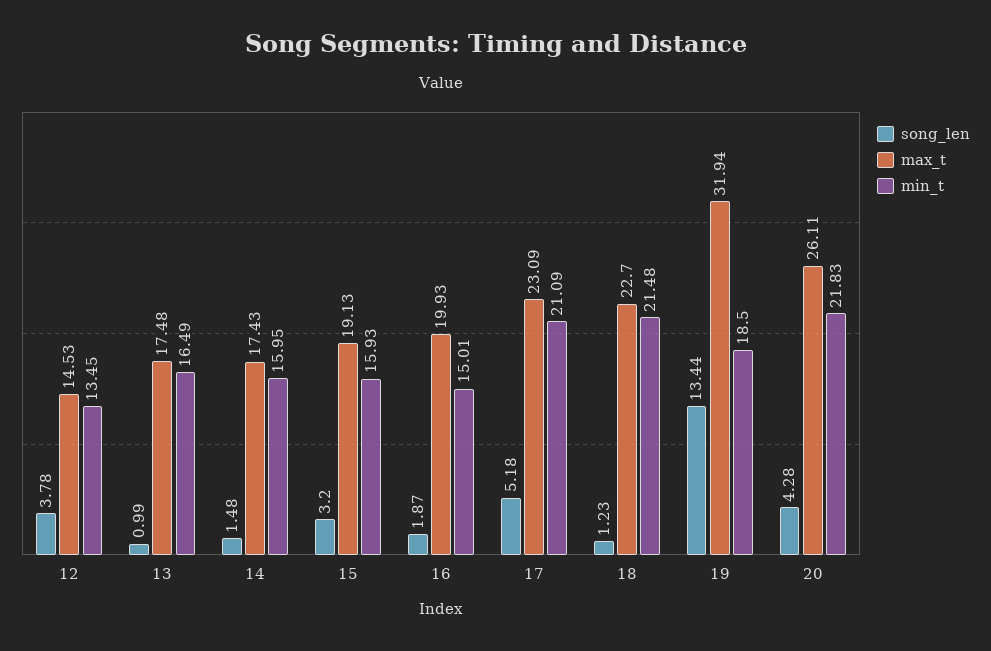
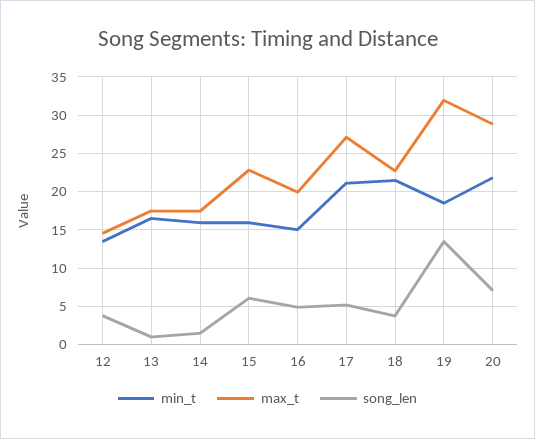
  {
    "song_len": {
      "12": 3.78,
      "13": 0.99,
      "14": 1.48,
-     "15": 3.2,
+     "15": 6,
-     "16": 1.87,
+     "16": 5,
      "17": 5.18,
-     "18": 1.23,
+     "18": 4,
      "19": 13.44,
-     "20": 4.28
+     "20": 7
    },
    "max_t": {
      "12": 14.53,
      "13": 17.48,
      "14": 17.43,
-     "15": 19.13,
+     "15": 23,
      "16": 19.93,
-     "17": 23.09,
+     "17": 27,
      "18": 22.7,
      "19": 31.94,
-     "20": 26.11
+     "20": 29
    },
    "min_t": {
      "12": 13.45,
      "13": 16.49,
      "14": 15.95,
      "15": 15.93,
      "16": 15.01,
      "17": 21.09,
      "18": 21.48,
      "19": 18.5,
      "20": 21.83
    }
  }

